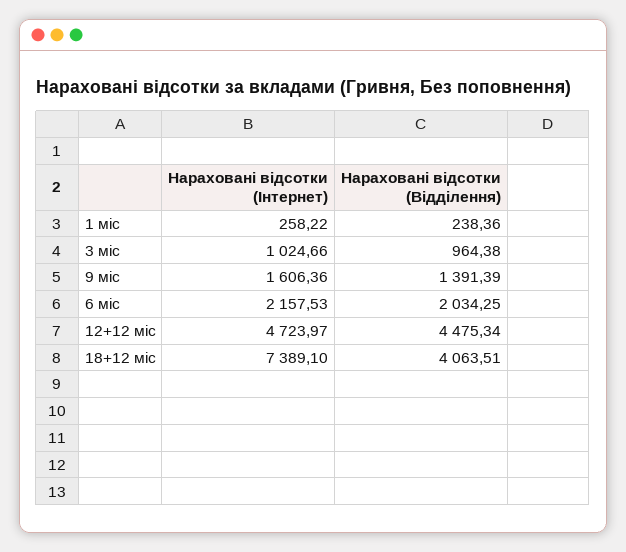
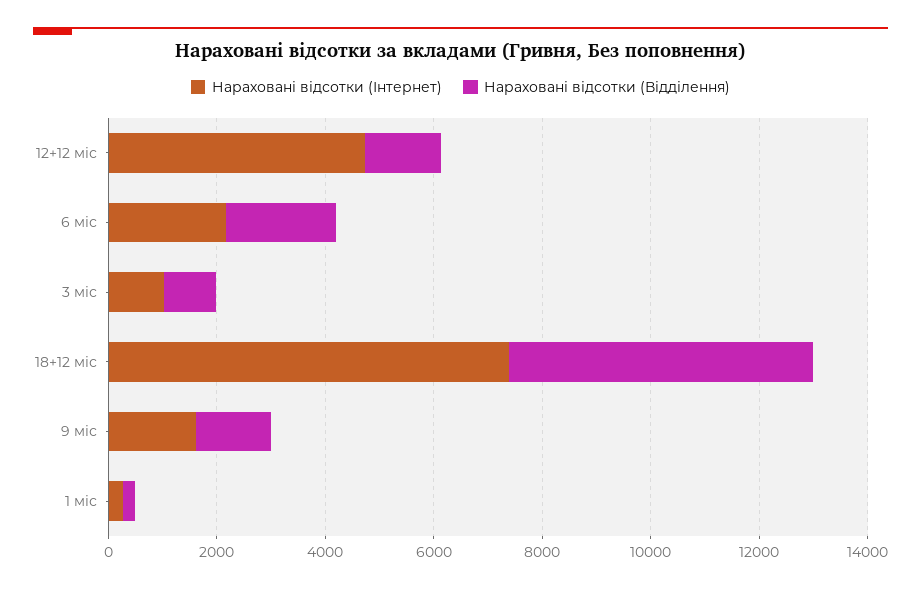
  {
    "Нараховані відсотки (Інтернет)": {
      "1 міс": 258.22,
      "3 міс": 1024.66,
      "9 міс": 1606.36,
      "6 міс": 2157.53,
      "12+12 міс": 4723.97,
      "18+12 міс": 7389.1
    },
    "Нараховані відсотки (Відділення)": {
      "1 міс": 238.36,
      "3 міс": 964.38,
      "9 міс": 1391.39,
      "6 міс": 2034.25,
-     "12+12 міс": 4475.34,
+     "12+12 міс": 1500,
-     "18+12 міс": 4063.51
+     "18+12 міс": 5500
    }
  }

